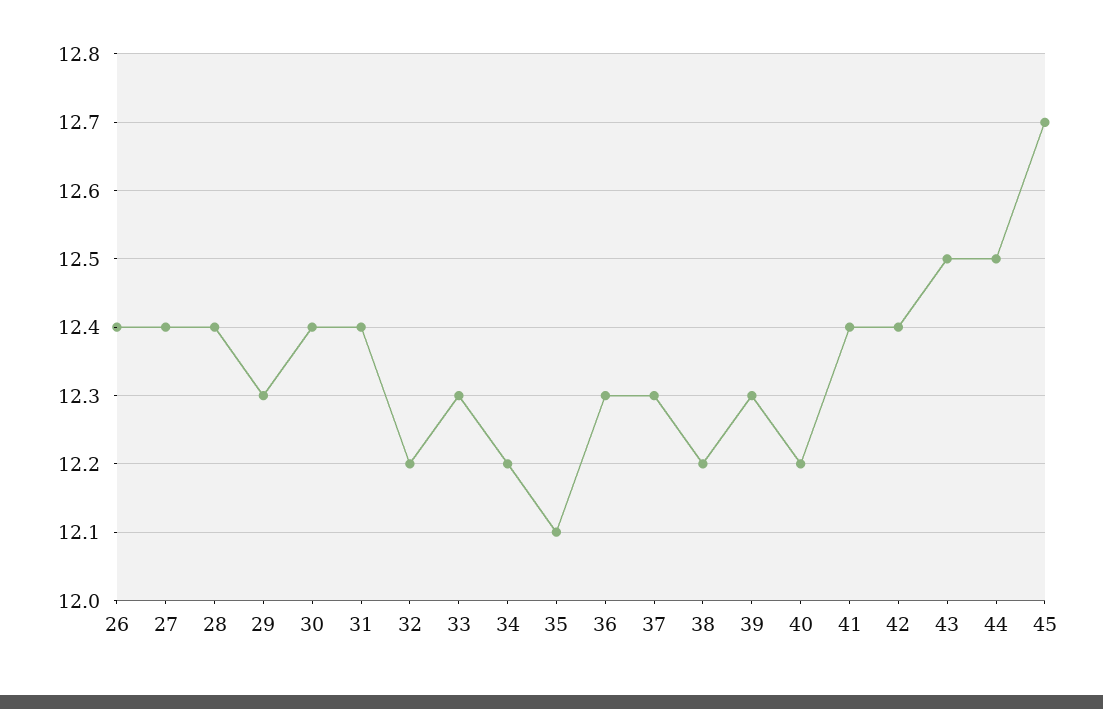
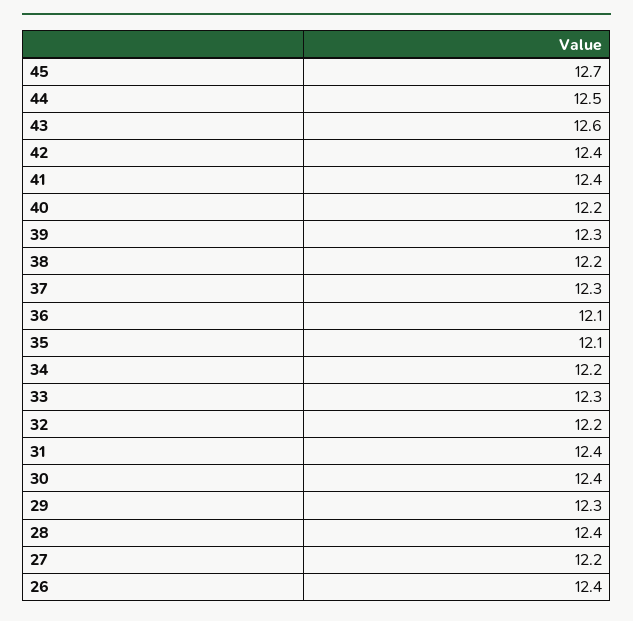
  {
    "26": 12.4,
-   "27": 12.4,
+   "27": 12.2,
    "28": 12.4,
    "29": 12.3,
    "30": 12.4,
    "31": 12.4,
    "32": 12.2,
    "33": 12.3,
    "34": 12.2,
    "35": 12.1,
-   "36": 12.3,
+   "36": 12.1,
    "37": 12.3,
    "38": 12.2,
    "39": 12.3,
    "40": 12.2,
    "41": 12.4,
    "42": 12.4,
-   "43": 12.5,
+   "43": 12.6,
    "44": 12.5,
    "45": 12.7
  }

